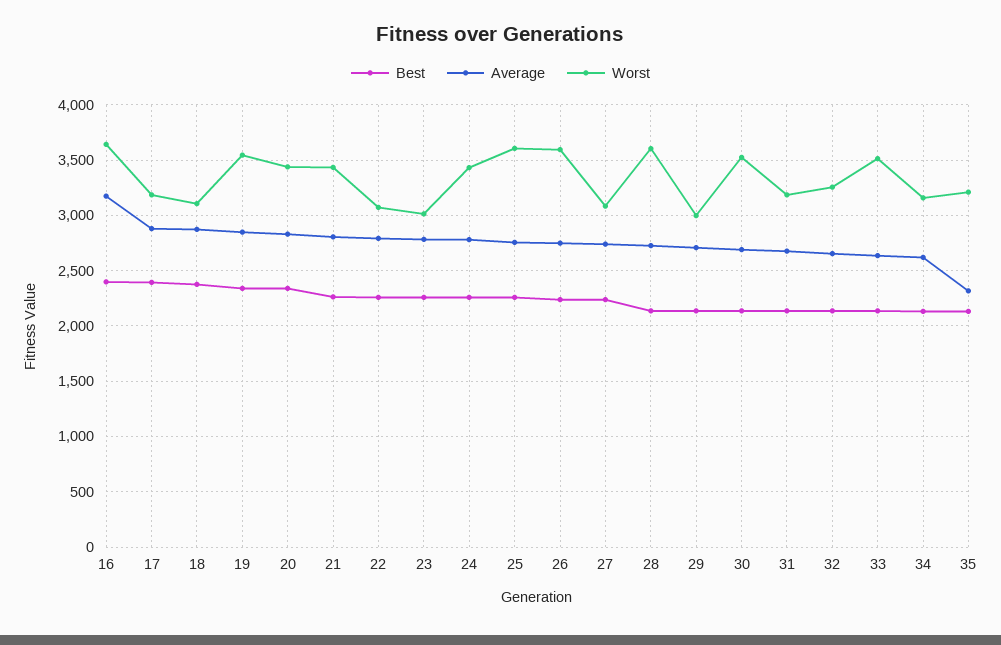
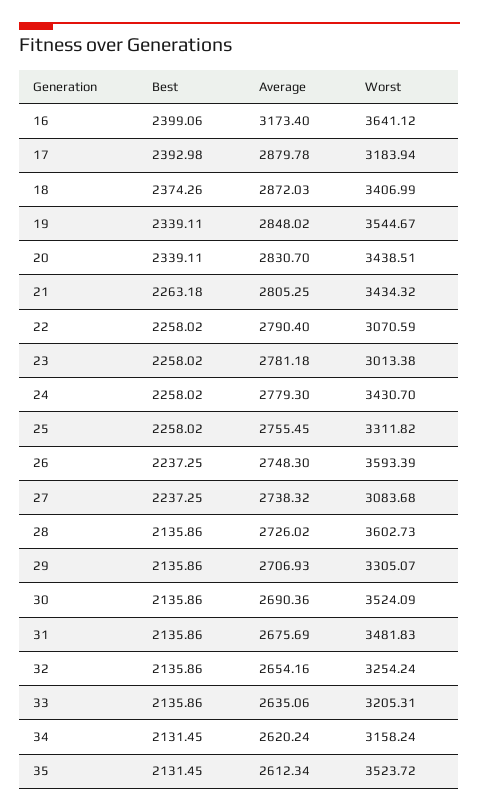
  {
    "Best": {
      "16": 2399.06,
      "17": 2392.98,
      "18": 2374.26,
      "19": 2339.11,
      "20": 2339.11,
      "21": 2263.18,
      "22": 2258.02,
      "23": 2258.02,
      "24": 2258.02,
      "25": 2258.02,
      "26": 2237.25,
      "27": 2237.25,
      "28": 2135.86,
      "29": 2135.86,
      "30": 2135.86,
      "31": 2135.86,
      "32": 2135.86,
      "33": 2135.86,
      "34": 2131.45,
      "35": 2131.45
    },
    "Average": {
      "16": 3173.4,
      "17": 2879.78,
      "18": 2872.03,
      "19": 2848.02,
      "20": 2830.7,
      "21": 2805.25,
      "22": 2790.4,
      "23": 2781.18,
      "24": 2779.3,
      "25": 2755.45,
      "26": 2748.3,
      "27": 2738.32,
      "28": 2726.02,
      "29": 2706.93,
      "30": 2690.36,
      "31": 2675.69,
      "32": 2654.16,
      "33": 2635.06,
      "34": 2620.24,
-     "35": 2300
+     "35": 2612.34
    },
    "Worst": {
      "16": 3641.12,
      "17": 3183.94,
-     "18": 3100,
+     "18": 3406.99,
      "19": 3544.67,
      "20": 3438.51,
      "21": 3434.32,
      "22": 3070.59,
      "23": 3013.38,
      "24": 3430.7,
-     "25": 3600,
+     "25": 3311.82,
      "26": 3593.39,
      "27": 3083.68,
      "28": 3602.73,
-     "29": 3000,
+     "29": 3305.07,
      "30": 3524.09,
-     "31": 3200,
+     "31": 3481.83,
      "32": 3254.24,
-     "33": 3500,
+     "33": 3205.31,
      "34": 3158.24,
-     "35": 3200
+     "35": 3523.72
    }
  }

